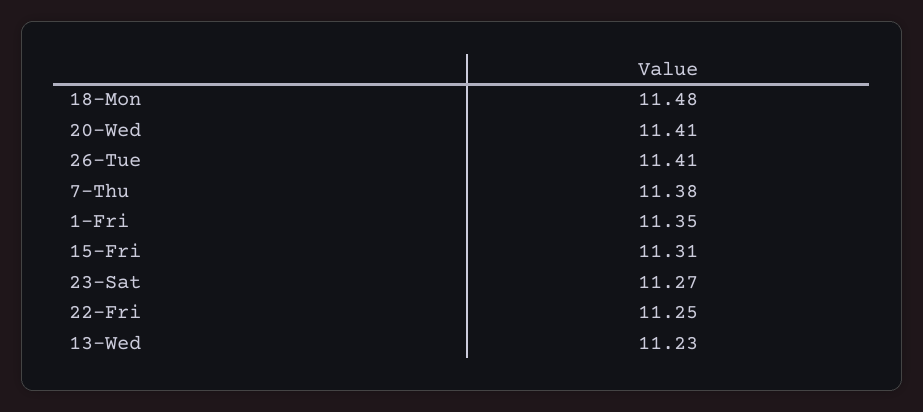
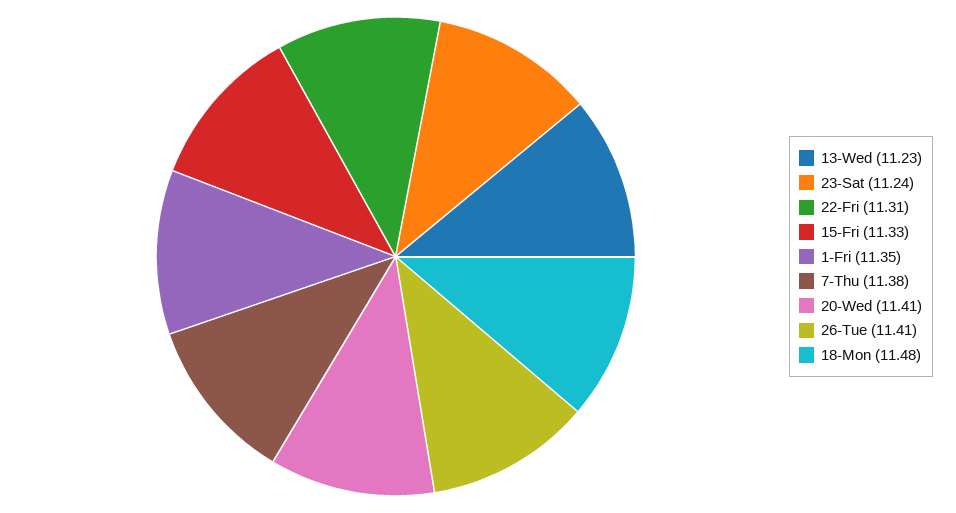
  {
    "18-Mon": 11.48,
    "20-Wed": 11.41,
    "26-Tue": 11.41,
    "7-Thu": 11.38,
    "1-Fri": 11.35,
-   "15-Fri": 11.31,
+   "15-Fri": 11.33,
-   "23-Sat": 11.27,
+   "23-Sat": 11.24,
-   "22-Fri": 11.25,
+   "22-Fri": 11.31,
    "13-Wed": 11.23
  }

